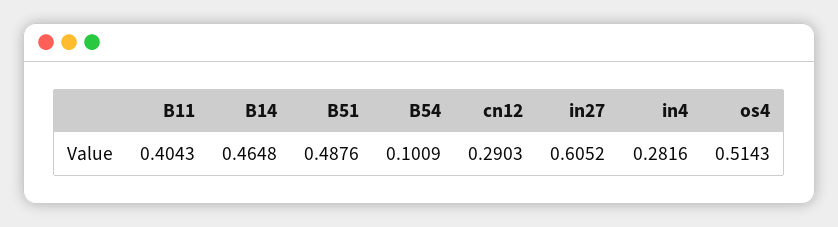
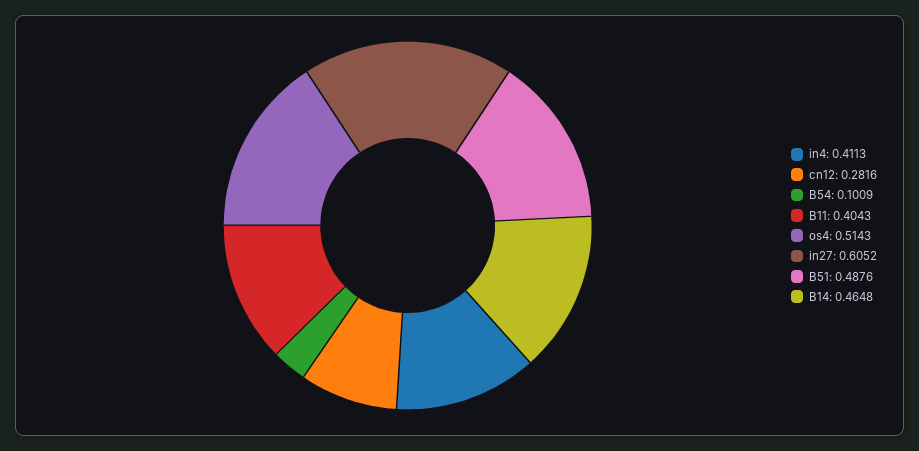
  {
    "B11": 0.4043,
    "B14": 0.4648,
    "B51": 0.4876,
    "B54": 0.1009,
-   "cn12": 0.2903,
+   "cn12": 0.2816,
    "in27": 0.6052,
-   "in4": 0.2816,
+   "in4": 0.4113,
    "os4": 0.5143
  }

